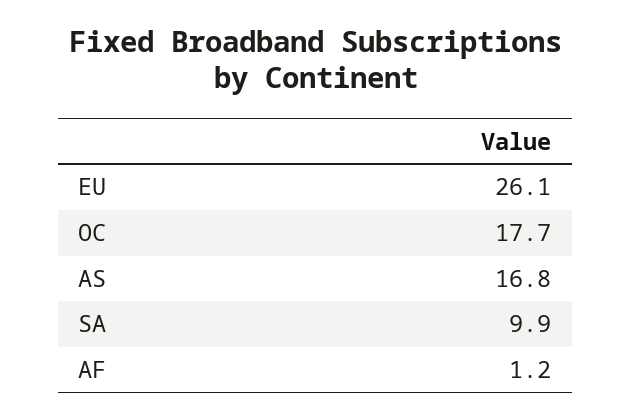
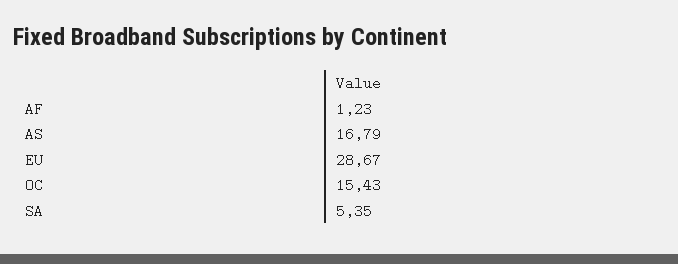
  {
-   "EU": 26.1,
+   "EU": 28.67,
-   "OC": 17.7,
+   "OC": 15.43,
    "AS": 16.79,
-   "SA": 9.9,
+   "SA": 5.35,
    "AF": 1.23
  }

